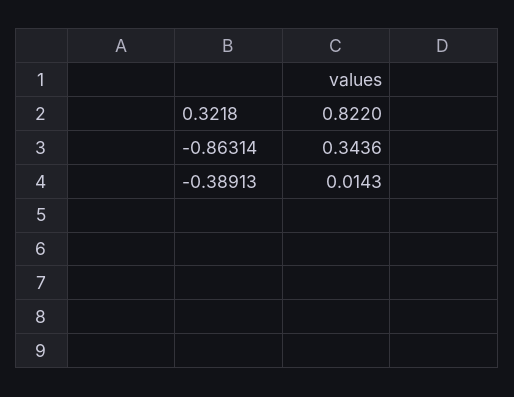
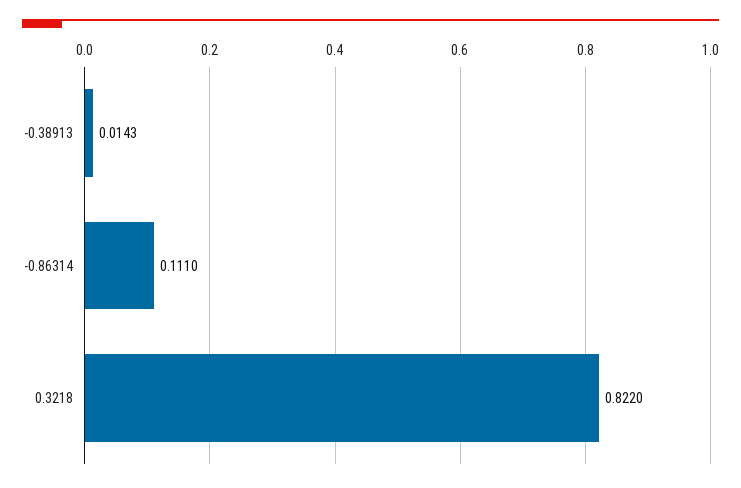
  {
    "0.3218": 0.822,
-   "-0.86314": 0.3436,
+   "-0.86314": 0.111,
    "-0.38913": 0.0143
  }

